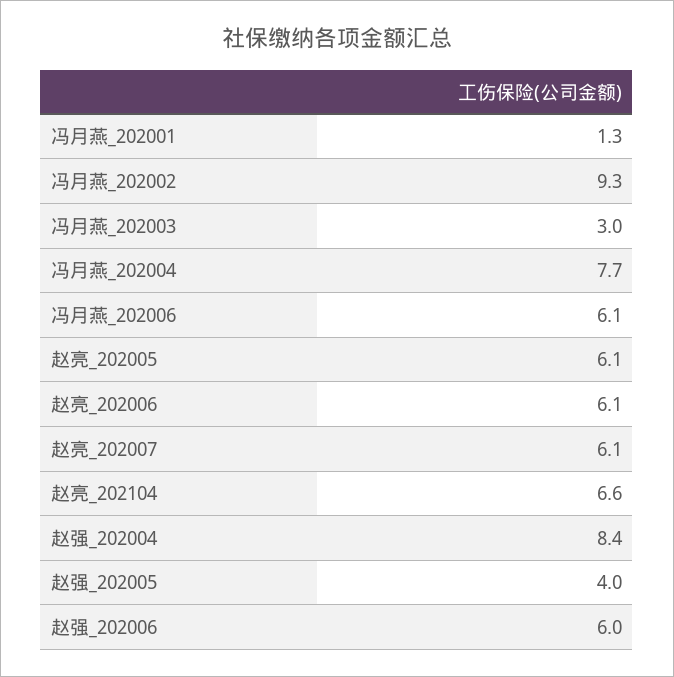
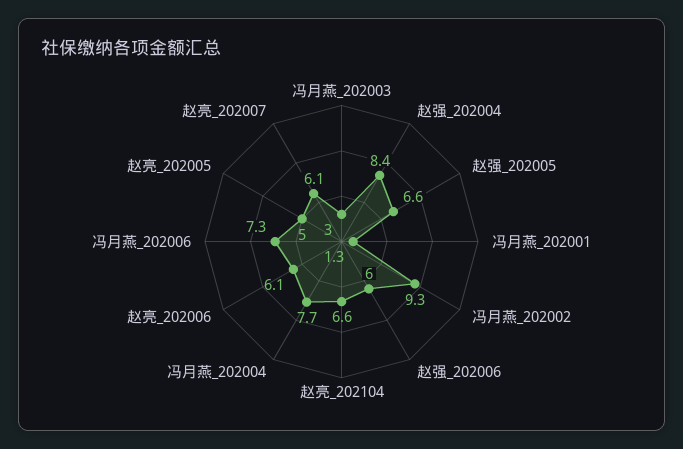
  {
    "冯月燕_202001": 1.3,
    "冯月燕_202002": 9.3,
    "冯月燕_202003": 3,
    "冯月燕_202004": 7.7,
-   "冯月燕_202006": 6.1,
+   "冯月燕_202006": 7.3,
-   "赵亮_202005": 6.1,
+   "赵亮_202005": 5,
    "赵亮_202006": 6.1,
    "赵亮_202007": 6.1,
    "赵亮_202104": 6.6,
    "赵强_202004": 8.4,
-   "赵强_202005": 4,
+   "赵强_202005": 6.6,
    "赵强_202006": 6
  }

